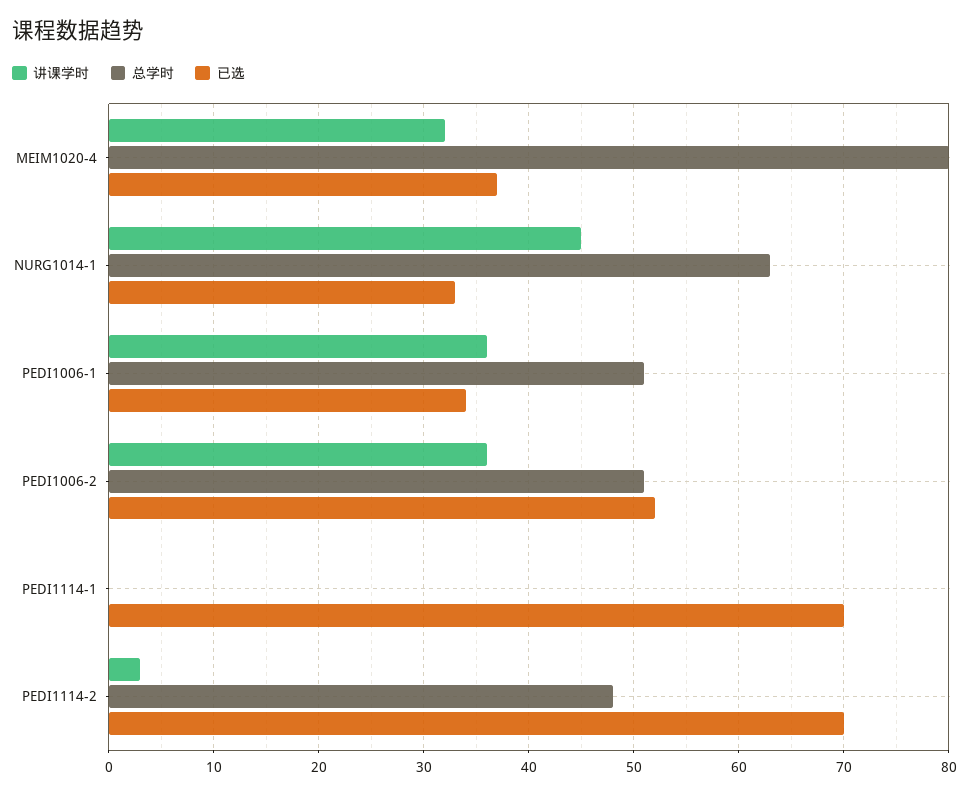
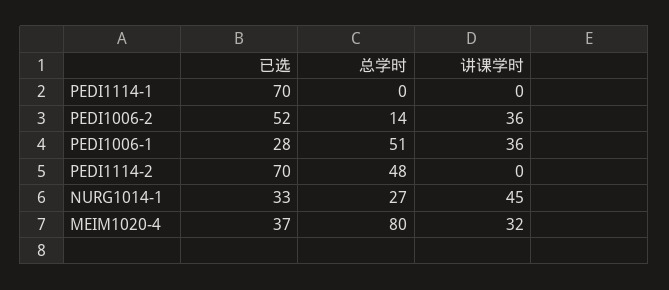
  {
    "讲课学时": {
      "MEIM1020-4": 32,
      "NURG1014-1": 45,
      "PEDI1006-1": 36,
      "PEDI1006-2": 36,
      "PEDI1114-1": 0,
-     "PEDI1114-2": 3
+     "PEDI1114-2": 0
    },
    "总学时": {
      "MEIM1020-4": 80,
-     "NURG1014-1": 63,
+     "NURG1014-1": 27,
      "PEDI1006-1": 51,
-     "PEDI1006-2": 51,
+     "PEDI1006-2": 14,
      "PEDI1114-1": 0,
      "PEDI1114-2": 48
    },
    "已选": {
      "MEIM1020-4": 37,
      "NURG1014-1": 33,
-     "PEDI1006-1": 34,
+     "PEDI1006-1": 28,
      "PEDI1006-2": 52,
      "PEDI1114-1": 70,
      "PEDI1114-2": 70
    }
  }

